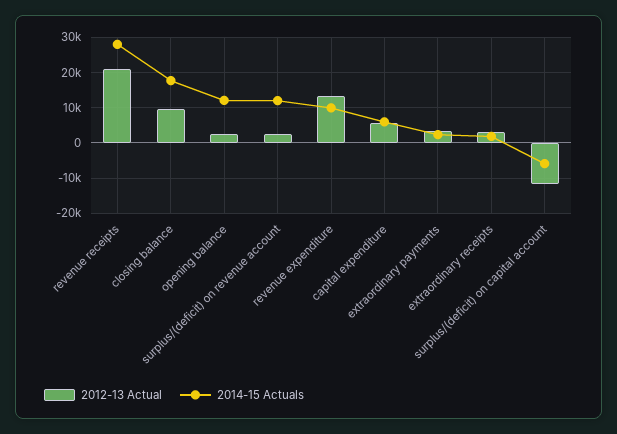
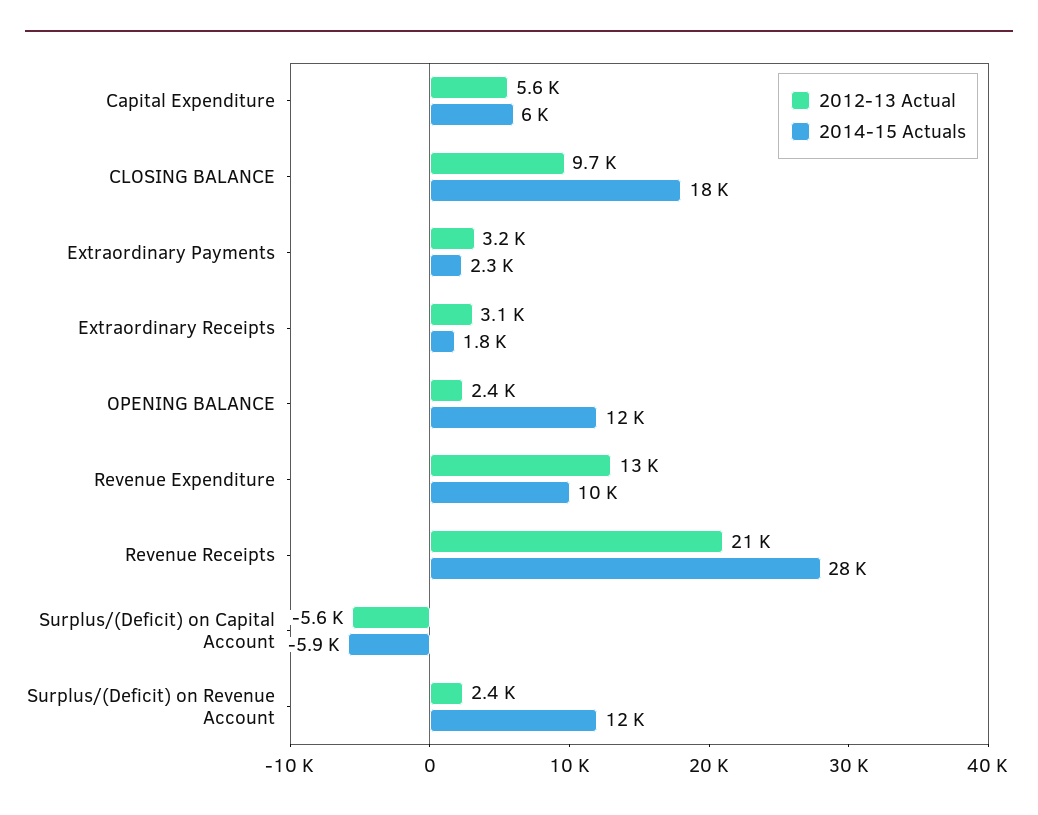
  {
    "2012-13 Actual": {
      "revenue receipts": 21000,
      "closing balance": 9700,
      "opening balance": 2400,
      "surplus/(deficit) on revenue account": 2400,
      "revenue expenditure": 13000,
      "capital expenditure": 5600,
      "extraordinary payments": 3200,
      "extraordinary receipts": 3100,
-     "surplus/(deficit) on capital account": -12000
+     "surplus/(deficit) on capital account": -5600
    },
    "2014-15 Actuals": {
      "revenue receipts": 28000,
      "closing balance": 18000,
      "opening balance": 12000,
      "surplus/(deficit) on revenue account": 12000,
      "revenue expenditure": 10000,
      "capital expenditure": 6000,
      "extraordinary payments": 2300,
      "extraordinary receipts": 1800,
      "surplus/(deficit) on capital account": -5900
    }
  }

